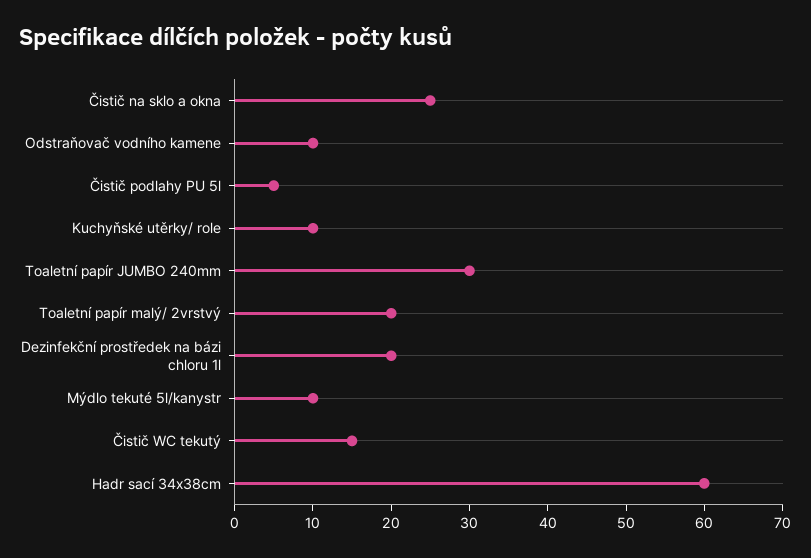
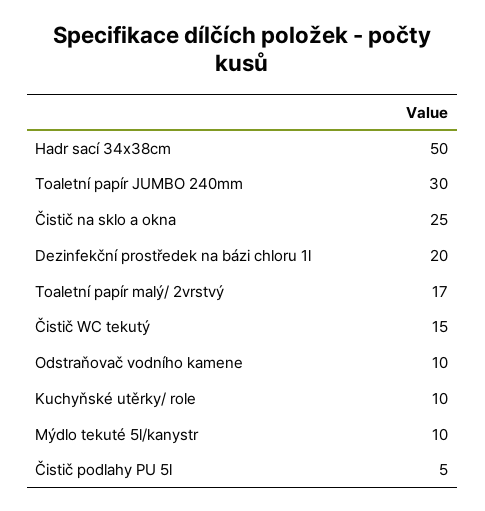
  {
    "Čistič na sklo a okna": 25,
    "Odstraňovač vodního kamene": 10,
    "Čistič podlahy PU 5l": 5,
    "Kuchyňské utěrky/ role": 10,
    "Toaletní papír JUMBO 240mm": 30,
-   "Toaletní papír malý/ 2vrstvý": 20,
+   "Toaletní papír malý/ 2vrstvý": 17,
    "Dezinfekční prostředek na bázi chloru 1l": 20,
    "Mýdlo tekuté 5l/kanystr": 10,
    "Čistič WC tekutý": 15,
-   "Hadr sací 34x38cm": 60
+   "Hadr sací 34x38cm": 50
  }

